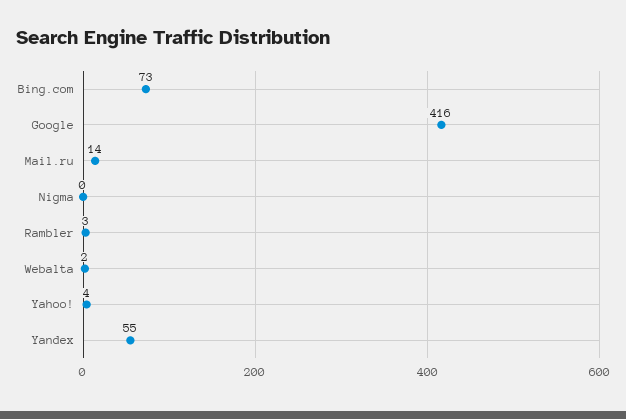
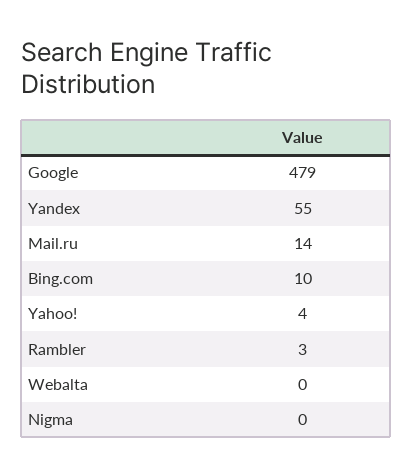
  {
-   "Bing.com": 73,
+   "Bing.com": 10,
-   "Google": 416,
+   "Google": 479,
    "Mail.ru": 14,
    "Nigma": 0,
    "Rambler": 3,
-   "Webalta": 2,
+   "Webalta": 0,
    "Yahoo!": 4,
    "Yandex": 55
  }

